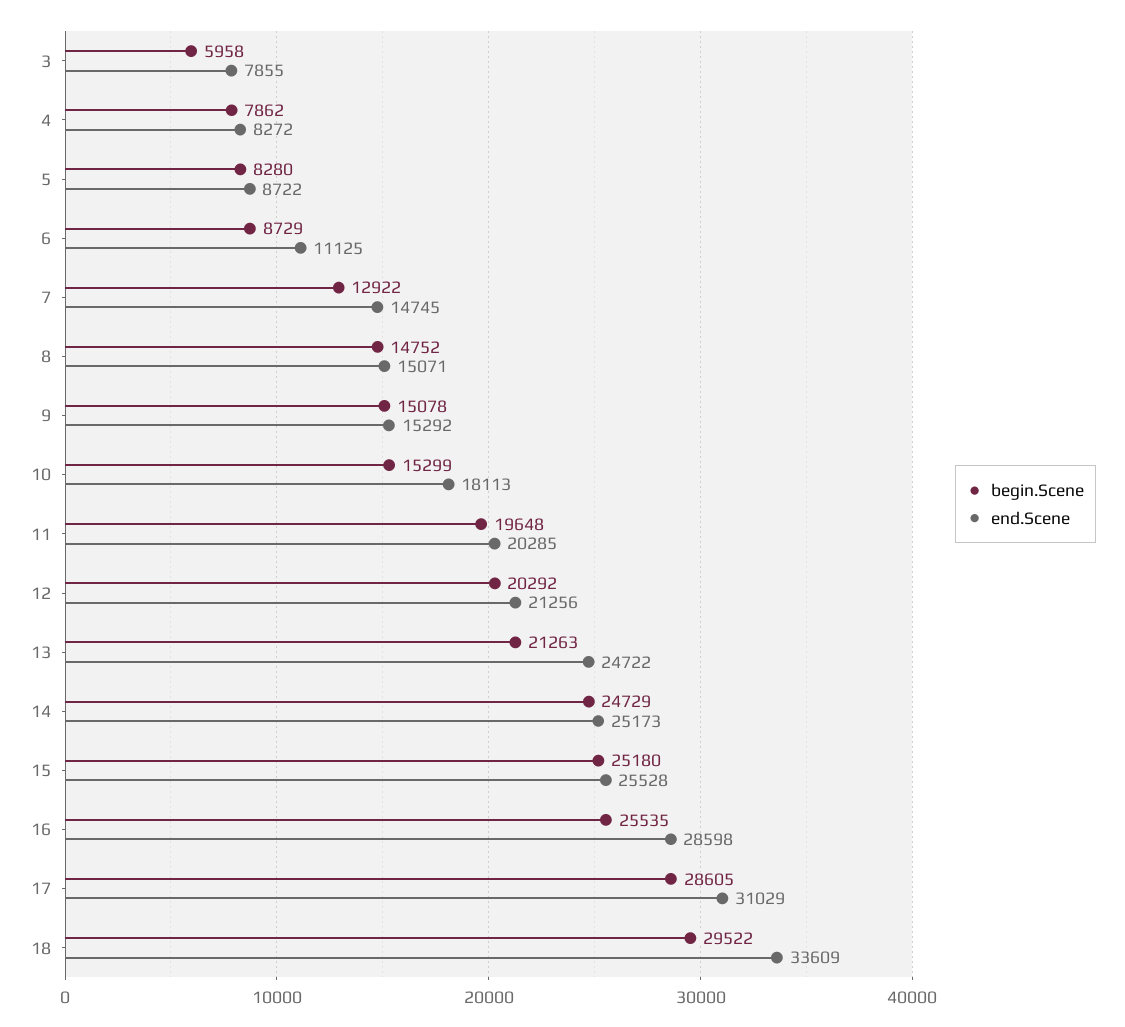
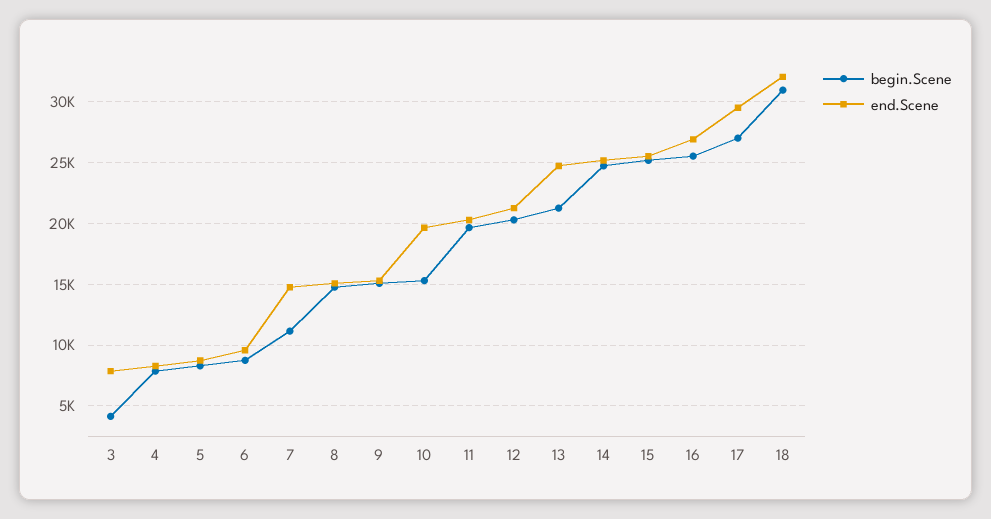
  {
    "begin.Scene": {
-     "3": 5958,
+     "3": 4000,
      "4": 7862,
      "5": 8280,
      "6": 8729,
-     "7": 12922,
+     "7": 11000,
      "8": 14752,
      "9": 15078,
      "10": 15299,
      "11": 19648,
      "12": 20292,
      "13": 21263,
      "14": 24729,
      "15": 25180,
      "16": 25535,
-     "17": 28605,
+     "17": 27000,
-     "18": 29522
+     "18": 31000
    },
    "end.Scene": {
      "3": 7855,
      "4": 8272,
      "5": 8722,
-     "6": 11125,
+     "6": 9500,
      "7": 14745,
      "8": 15071,
      "9": 15292,
-     "10": 18113,
+     "10": 19500,
      "11": 20285,
      "12": 21256,
      "13": 24722,
      "14": 25173,
      "15": 25528,
-     "16": 28598,
+     "16": 27000,
-     "17": 31029,
+     "17": 29500,
-     "18": 33609
+     "18": 32000
    }
  }

